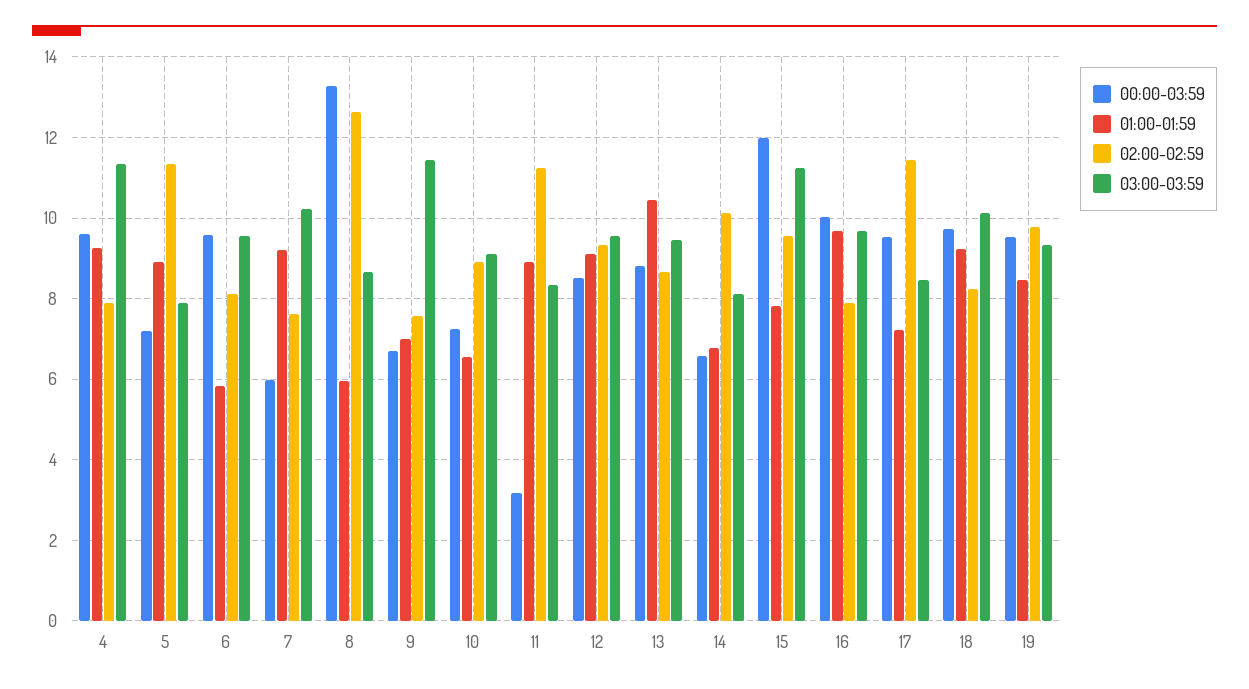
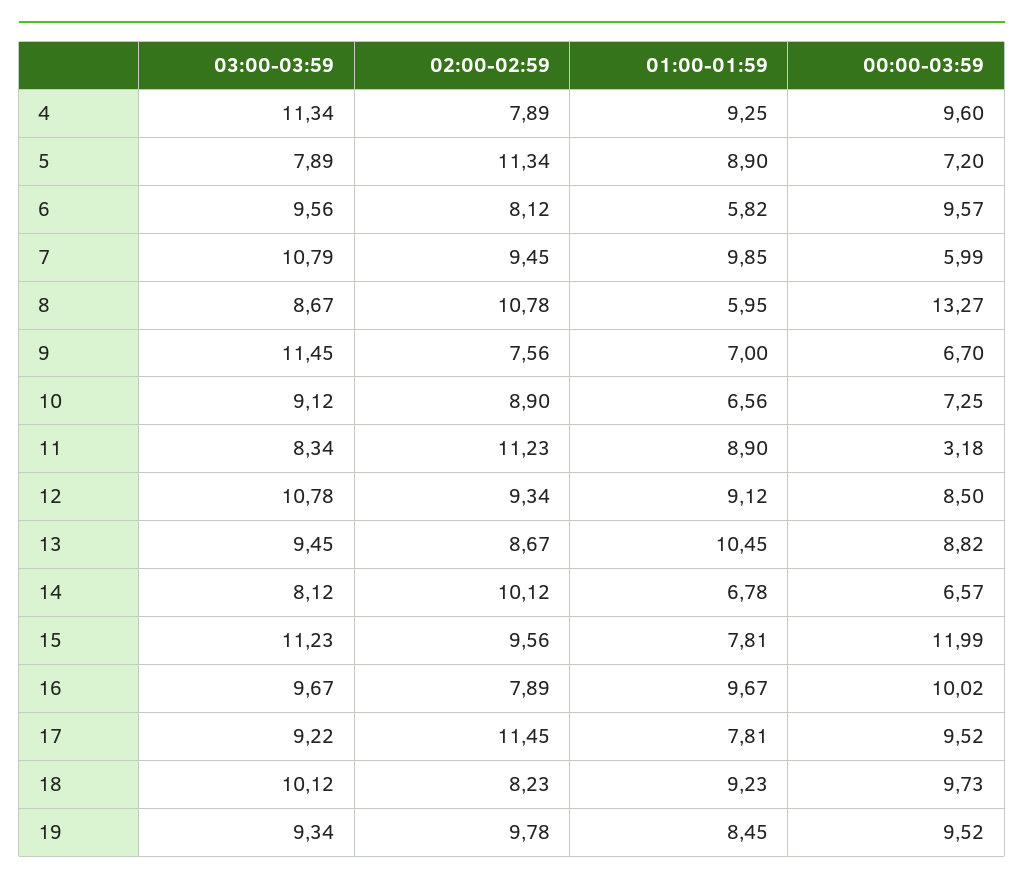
  {
    "00:00-03:59": {
      "4": 9.6,
      "5": 7.2,
      "6": 9.57,
      "7": 5.99,
      "8": 13.27,
      "9": 6.7,
      "10": 7.25,
      "11": 3.18,
      "12": 8.5,
      "13": 8.82,
      "14": 6.57,
      "15": 11.99,
      "16": 10.02,
      "17": 9.52,
      "18": 9.73,
      "19": 9.52
    },
    "01:00-01:59": {
      "4": 9.25,
      "5": 8.9,
      "6": 5.82,
-     "7": 9.2,
+     "7": 9.85,
      "8": 5.95,
      "9": 7,
      "10": 6.56,
      "11": 8.9,
      "12": 9.12,
      "13": 10.45,
      "14": 6.78,
      "15": 7.81,
      "16": 9.67,
-     "17": 7.2,
+     "17": 7.81,
      "18": 9.23,
      "19": 8.45
    },
    "02:00-02:59": {
      "4": 7.89,
      "5": 11.34,
      "6": 8.12,
-     "7": 7.6,
+     "7": 9.45,
-     "8": 12.6,
+     "8": 10.78,
      "9": 7.56,
      "10": 8.9,
      "11": 11.23,
      "12": 9.34,
      "13": 8.67,
      "14": 10.12,
      "15": 9.56,
      "16": 7.89,
      "17": 11.45,
      "18": 8.23,
      "19": 9.78
    },
    "03:00-03:59": {
      "4": 11.34,
      "5": 7.89,
      "6": 9.56,
-     "7": 10.2,
+     "7": 10.79,
      "8": 8.67,
      "9": 11.45,
      "10": 9.12,
      "11": 8.34,
-     "12": 9.6,
+     "12": 10.78,
      "13": 9.45,
      "14": 8.12,
      "15": 11.23,
      "16": 9.67,
-     "17": 8.4,
+     "17": 9.22,
      "18": 10.12,
      "19": 9.34
    }
  }

